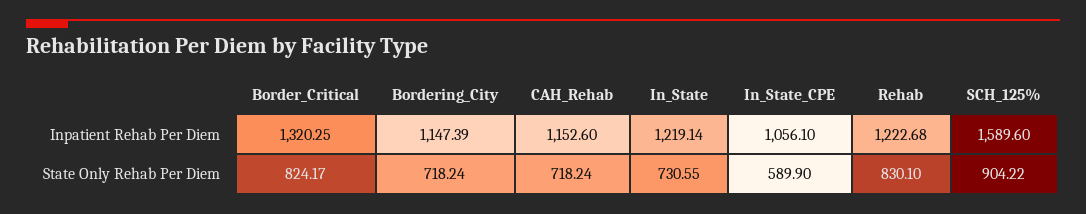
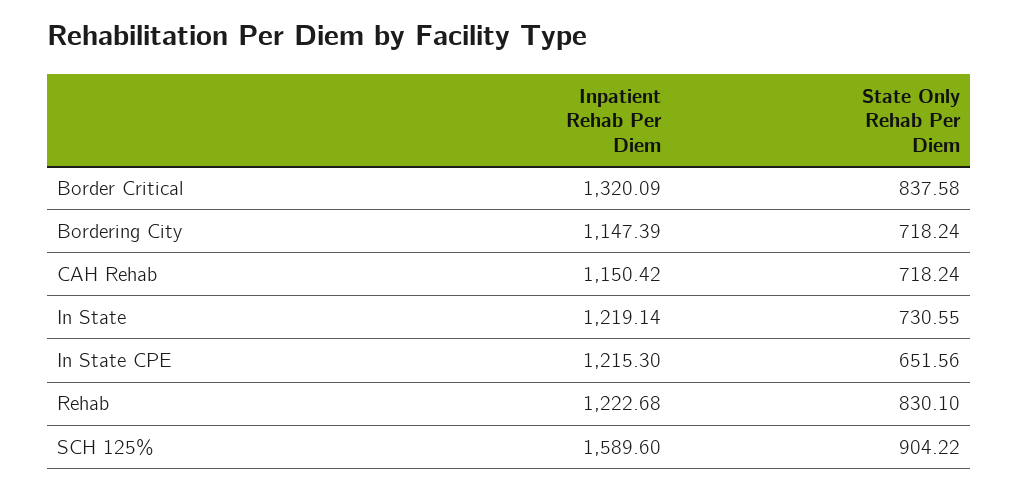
  {
    "Border_Critical": {
-     "Inpatient Rehab Per Diem": 1320.25,
+     "Inpatient Rehab Per Diem": 1320.09,
-     "State Only Rehab Per Diem": 824.17
+     "State Only Rehab Per Diem": 837.58
    },
    "Bordering_City": {
      "Inpatient Rehab Per Diem": 1147.39,
      "State Only Rehab Per Diem": 718.24
    },
    "CAH_Rehab": {
-     "Inpatient Rehab Per Diem": 1152.6,
+     "Inpatient Rehab Per Diem": 1150.42,
      "State Only Rehab Per Diem": 718.24
    },
    "In_State": {
      "Inpatient Rehab Per Diem": 1219.14,
      "State Only Rehab Per Diem": 730.55
    },
    "In_State_CPE": {
-     "Inpatient Rehab Per Diem": 1056.1,
+     "Inpatient Rehab Per Diem": 1215.3,
-     "State Only Rehab Per Diem": 589.9
+     "State Only Rehab Per Diem": 651.56
    },
    "Rehab": {
      "Inpatient Rehab Per Diem": 1222.68,
      "State Only Rehab Per Diem": 830.1
    },
    "SCH_125%": {
      "Inpatient Rehab Per Diem": 1589.6,
      "State Only Rehab Per Diem": 904.22
    }
  }

